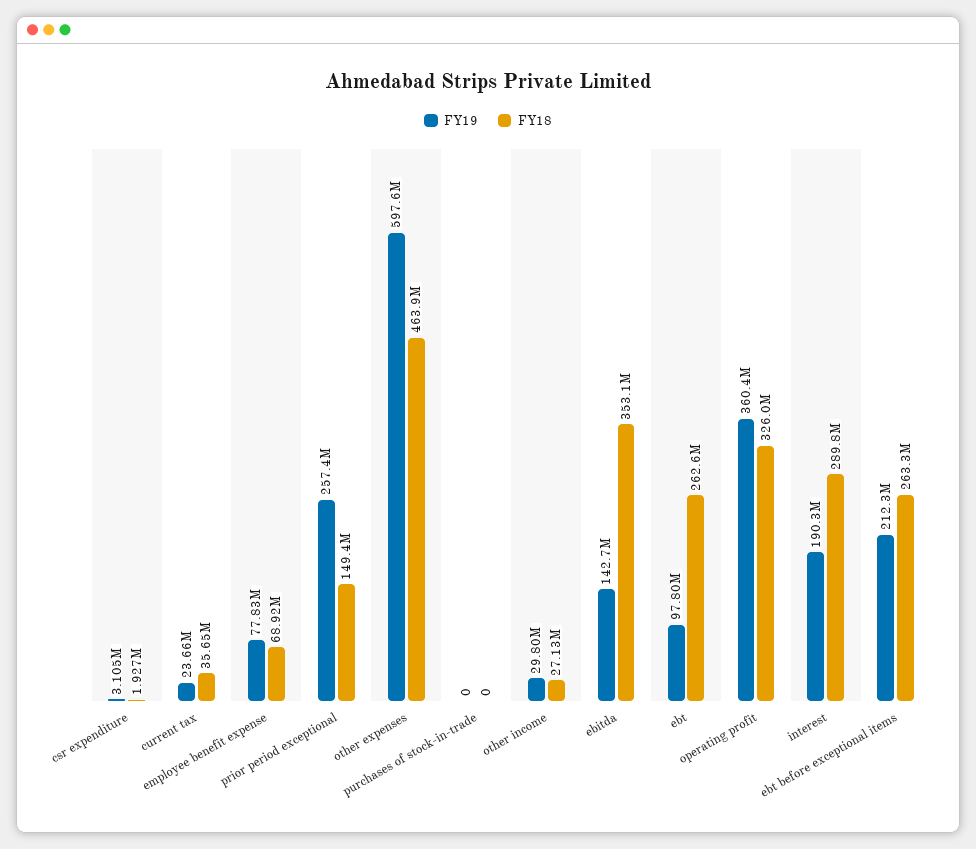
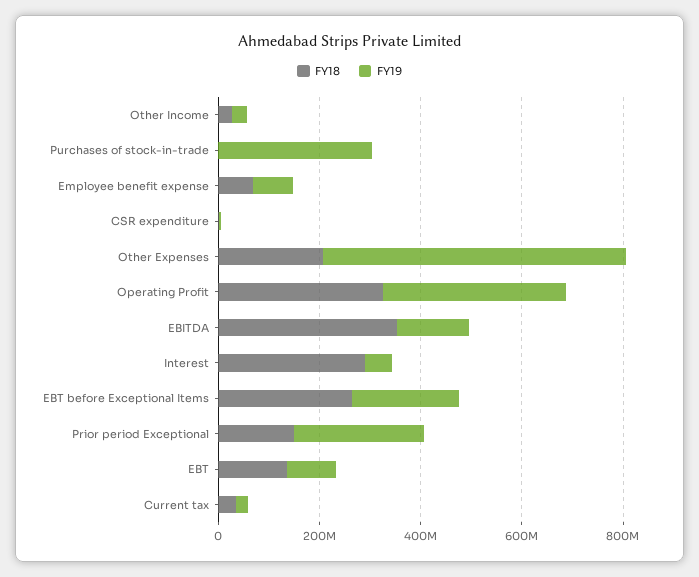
  {
    "FY19": {
      "csr expenditure": 3105000,
      "current tax": 23660000,
      "employee benefit expense": 77830000,
      "prior period exceptional": 257400000,
      "other expenses": 597600000,
-     "purchases of stock-in-trade": 0,
+     "purchases of stock-in-trade": 300000000,
      "other income": 29800000,
      "ebitda": 142700000,
      "ebt": 97800000,
      "operating profit": 360400000,
-     "interest": 190300000,
+     "interest": 50000000,
      "ebt before exceptional items": 212300000
    },
    "FY18": {
      "csr expenditure": 1927000,
      "current tax": 35650000,
      "employee benefit expense": 68920000,
      "prior period exceptional": 149400000,
-     "other expenses": 463900000,
+     "other expenses": 200000000,
      "purchases of stock-in-trade": 0,
      "other income": 27130000,
      "ebitda": 353100000,
-     "ebt": 262600000,
+     "ebt": 150000000,
      "operating profit": 326000000,
      "interest": 289800000,
      "ebt before exceptional items": 263300000
    }
  }

